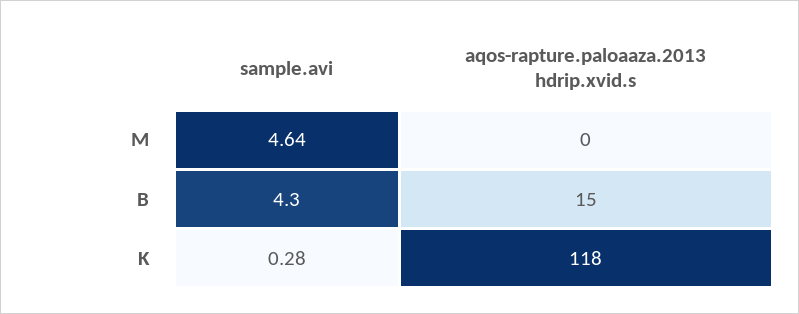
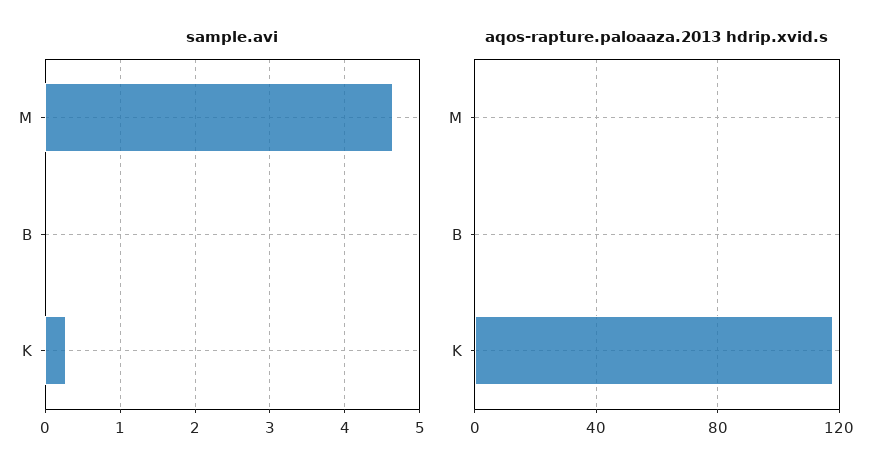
  {
    "sample.avi": {
      "M": 4.64,
-     "B": 4.3,
+     "B": 0,
      "K": 0.28
    },
    "aqos-rapture.paloaaza.2013 hdrip.xvid.s": {
      "M": 0,
-     "B": 15,
+     "B": 0,
      "K": 118
    }
  }

